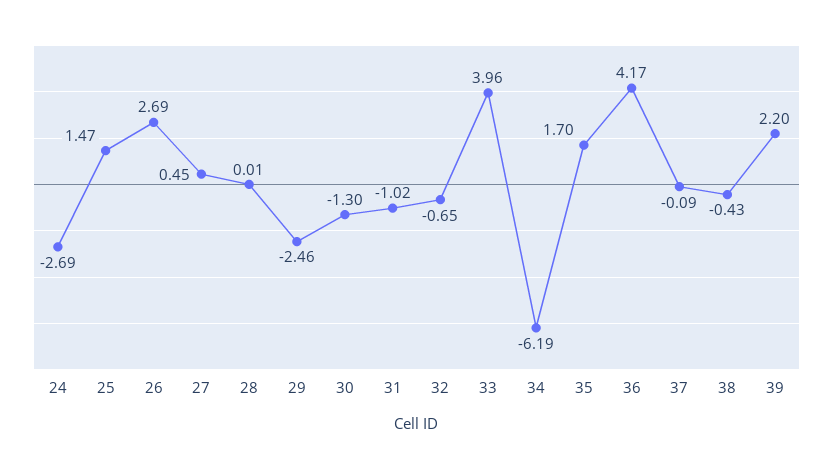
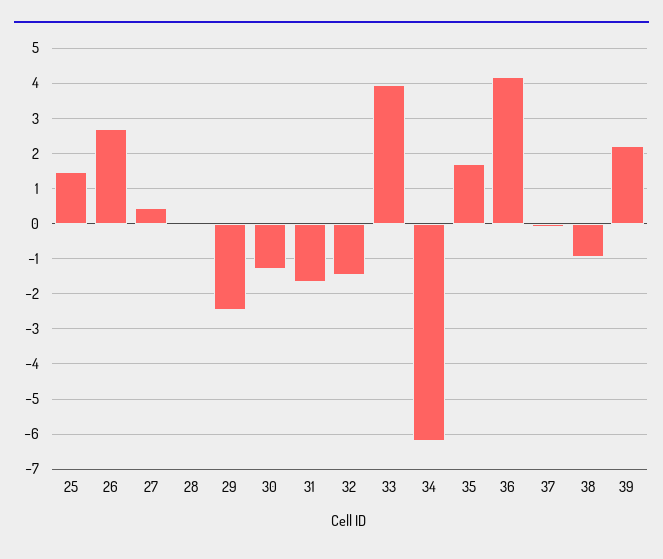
  {
-   "24": -2.69,
    "25": 1.47,
    "26": 2.69,
    "27": 0.45,
    "28": 0.01,
    "29": -2.46,
    "30": -1.3,
-   "31": -1.02,
+   "31": -1.6,
-   "32": -0.65,
+   "32": -1.4,
    "33": 3.96,
    "34": -6.19,
    "35": 1.7,
    "36": 4.17,
    "37": -0.09,
-   "38": -0.43,
+   "38": -1,
    "39": 2.2
  }

